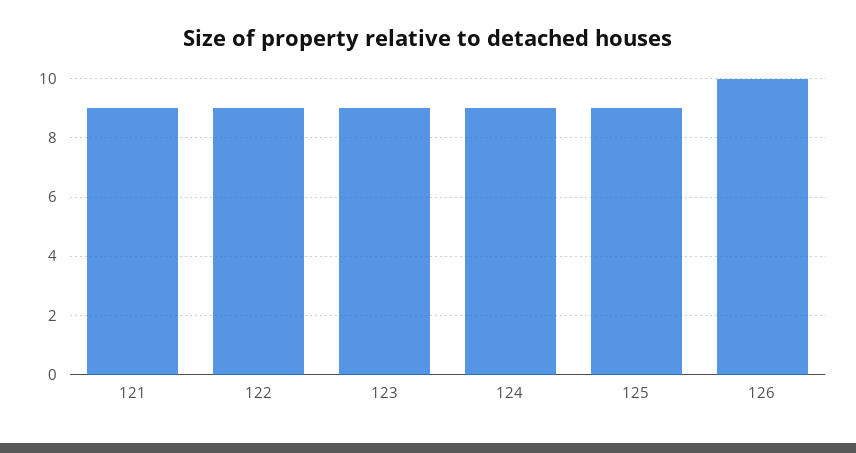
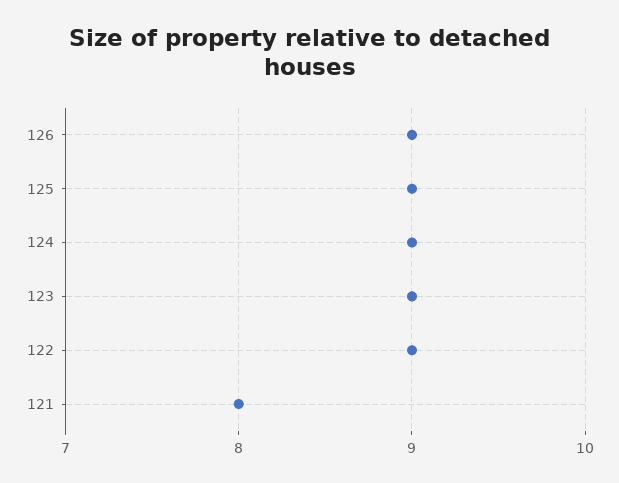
  {
-   "121": 9,
+   "121": 8,
    "122": 9,
    "123": 9,
    "124": 9,
    "125": 9,
-   "126": 10
+   "126": 9
  }

